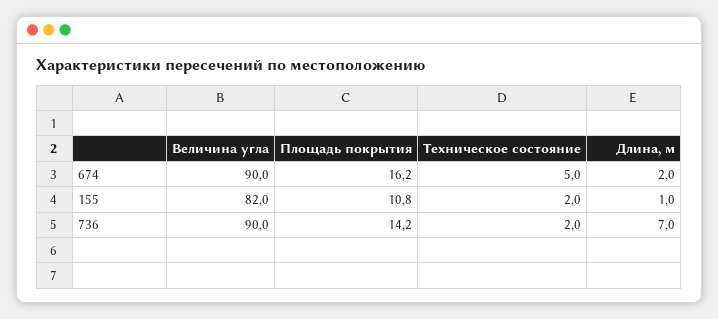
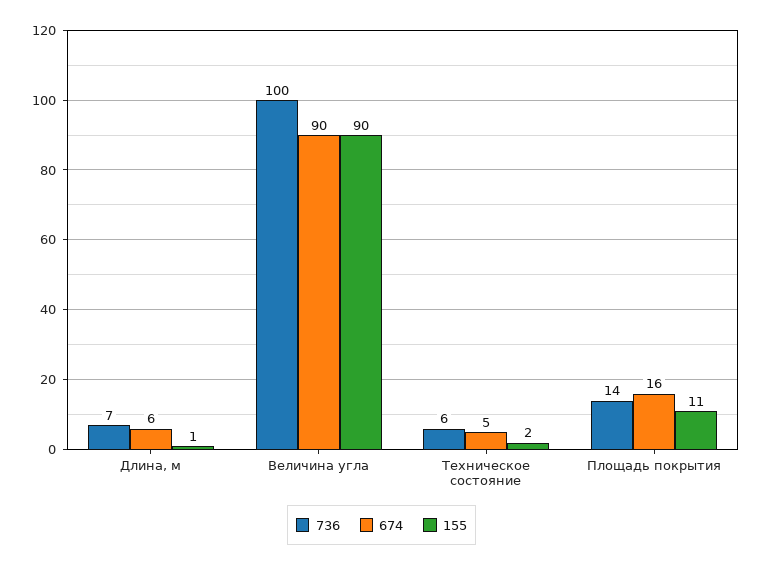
  {
    "674": {
      "Величина угла": 90,
      "Площадь покрытия": 16.2,
      "Техническое состояние": 5,
-     "Длина, м": 2
+     "Длина, м": 6
    },
    "155": {
-     "Величина угла": 82,
+     "Величина угла": 90,
      "Площадь покрытия": 10.8,
      "Техническое состояние": 2,
      "Длина, м": 1
    },
    "736": {
-     "Величина угла": 90,
+     "Величина угла": 100,
      "Площадь покрытия": 14.2,
-     "Техническое состояние": 2,
+     "Техническое состояние": 6,
      "Длина, м": 7
    }
  }

